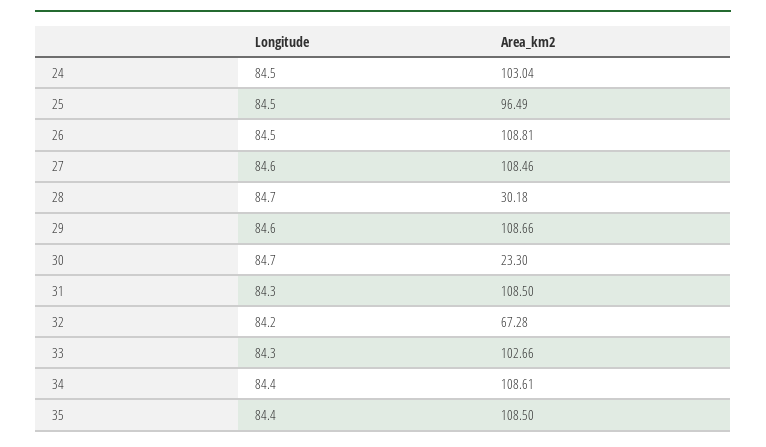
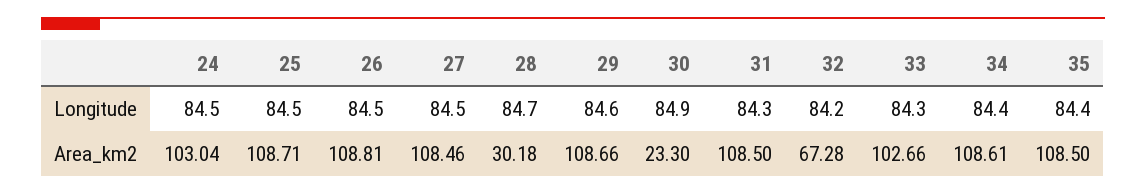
  {
    "Longitude": {
      "24": 84.5,
      "25": 84.5,
      "26": 84.5,
-     "27": 84.6,
+     "27": 84.5,
      "28": 84.7,
      "29": 84.6,
-     "30": 84.7,
+     "30": 84.9,
      "31": 84.3,
      "32": 84.2,
      "33": 84.3,
      "34": 84.4,
      "35": 84.4
    },
    "Area_km2": {
      "24": 103.04,
-     "25": 96.49,
+     "25": 108.71,
      "26": 108.81,
      "27": 108.46,
      "28": 30.18,
      "29": 108.66,
      "30": 23.3,
      "31": 108.5,
      "32": 67.28,
      "33": 102.66,
      "34": 108.61,
      "35": 108.5
    }
  }

